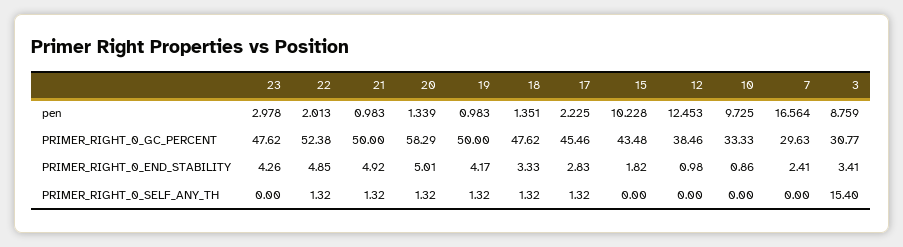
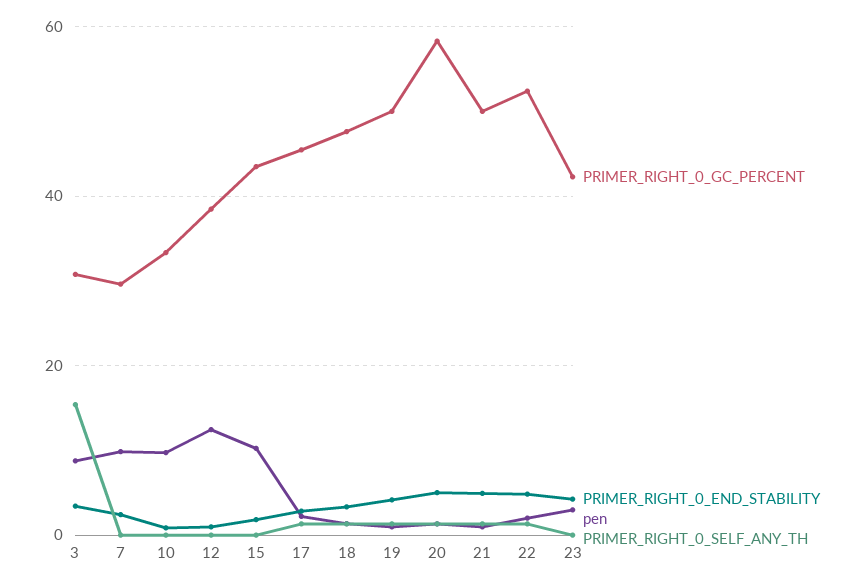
  {
    "pen": {
      "23": 2.978,
      "22": 2.013,
      "21": 0.983,
      "20": 1.339,
      "19": 0.983,
      "18": 1.351,
      "17": 2.225,
      "15": 10.228,
      "12": 12.453,
      "10": 9.725,
-     "7": 16.564,
+     "7": 10,
      "3": 8.759
    },
    "PRIMER_RIGHT_0_GC_PERCENT": {
-     "23": 47.62,
+     "23": 42,
      "22": 52.38,
      "21": 50,
      "20": 58.29,
      "19": 50,
      "18": 47.62,
      "17": 45.46,
      "15": 43.48,
      "12": 38.46,
      "10": 33.33,
      "7": 29.63,
      "3": 30.77
    },
    "PRIMER_RIGHT_0_END_STABILITY": {
      "23": 4.26,
      "22": 4.85,
      "21": 4.92,
      "20": 5.01,
      "19": 4.17,
      "18": 3.33,
      "17": 2.83,
      "15": 1.82,
      "12": 0.98,
      "10": 0.86,
      "7": 2.41,
      "3": 3.41
    },
    "PRIMER_RIGHT_0_SELF_ANY_TH": {
      "23": 0,
      "22": 1.32,
      "21": 1.32,
      "20": 1.32,
      "19": 1.32,
      "18": 1.32,
      "17": 1.32,
      "15": 0,
      "12": 0,
      "10": 0,
      "7": 0,
      "3": 15.4
    }
  }

